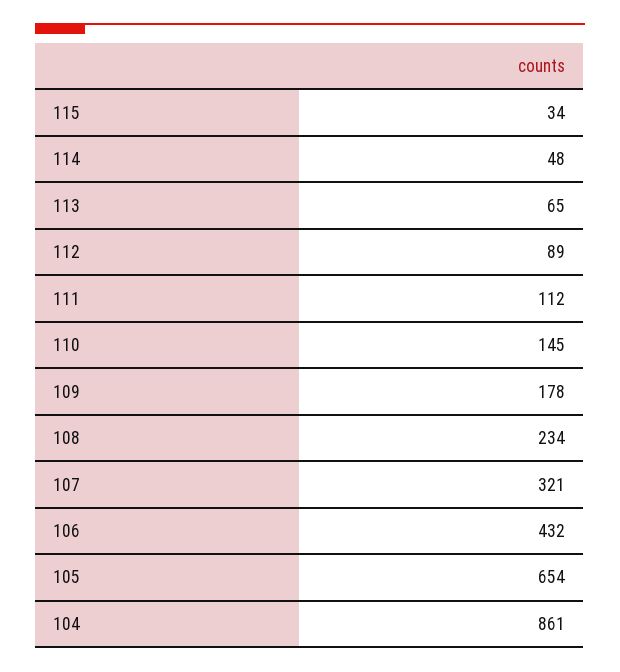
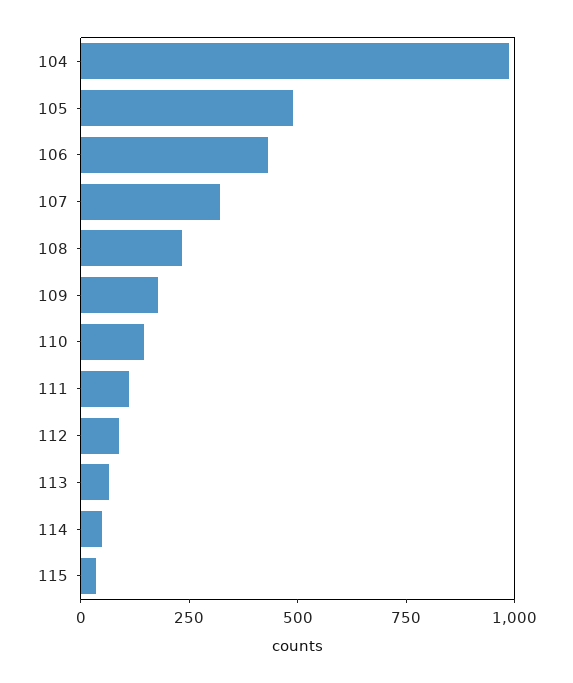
  {
    "115": 34,
    "114": 48,
    "113": 65,
    "112": 89,
    "111": 112,
    "110": 145,
    "109": 178,
    "108": 234,
    "107": 321,
    "106": 432,
-   "105": 654,
+   "105": 500,
-   "104": 861
+   "104": 1000
  }

